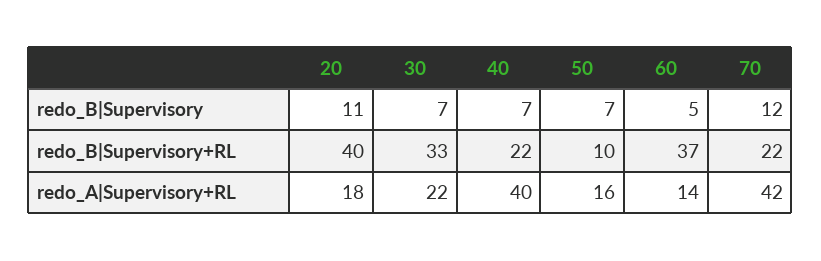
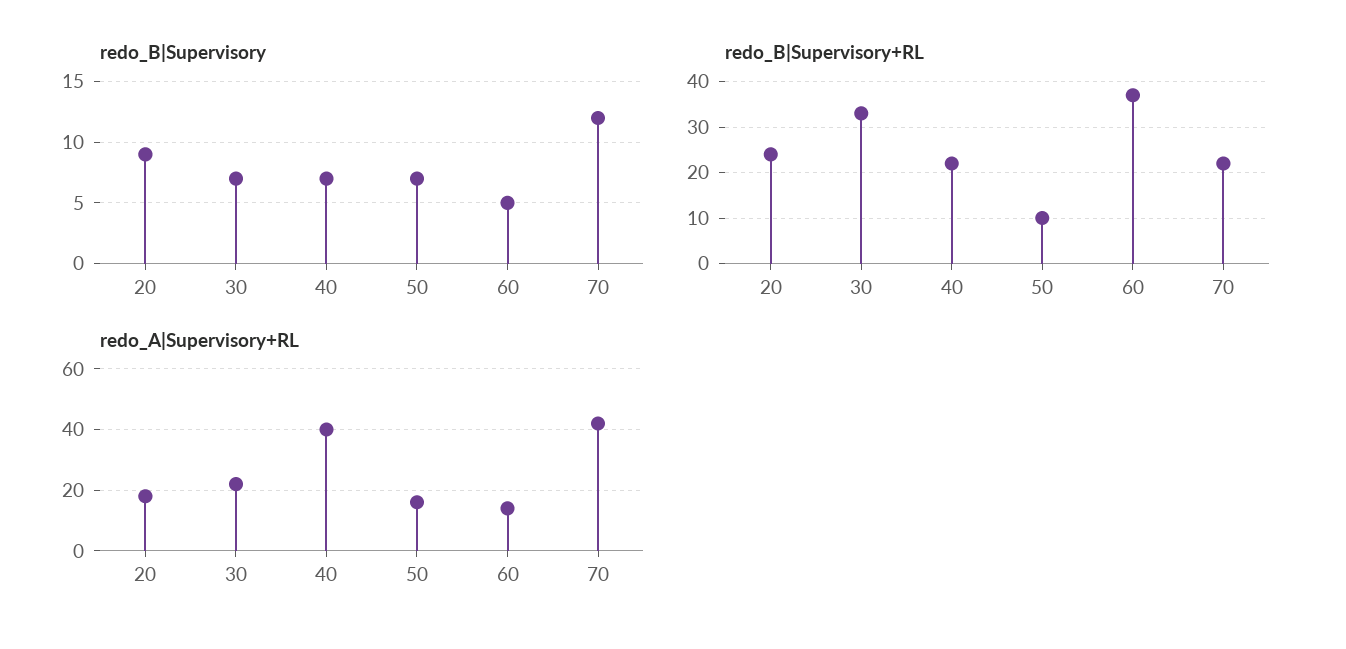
  {
    "redo_B|Supervisory": {
-     "20": 11,
+     "20": 9,
      "30": 7,
      "40": 7,
      "50": 7,
      "60": 5,
      "70": 12
    },
    "redo_B|Supervisory+RL": {
-     "20": 40,
+     "20": 25,
      "30": 33,
      "40": 22,
      "50": 10,
      "60": 37,
      "70": 22
    },
    "redo_A|Supervisory+RL": {
      "20": 18,
      "30": 22,
      "40": 40,
      "50": 16,
      "60": 14,
      "70": 42
    }
  }

